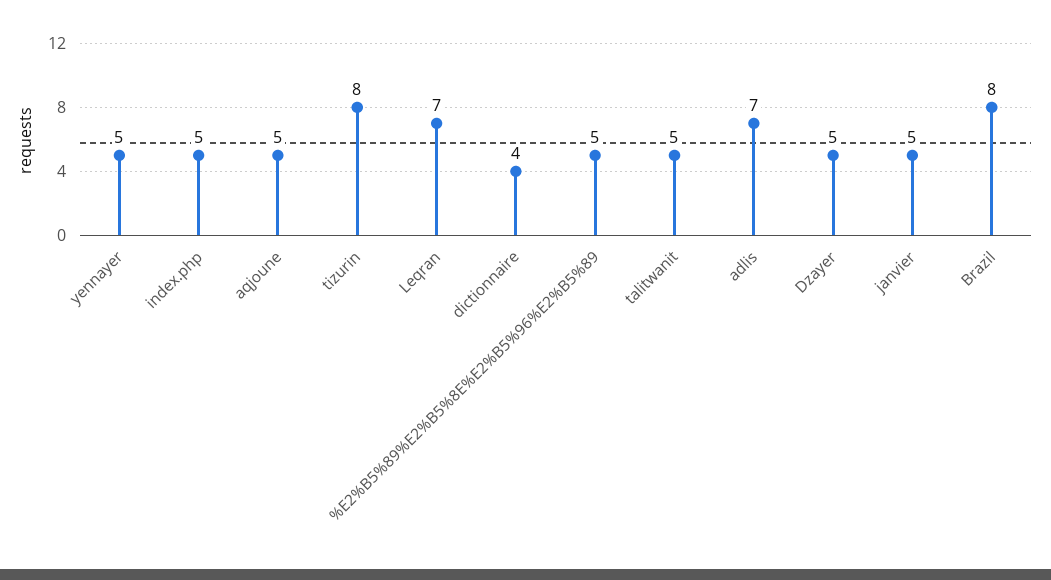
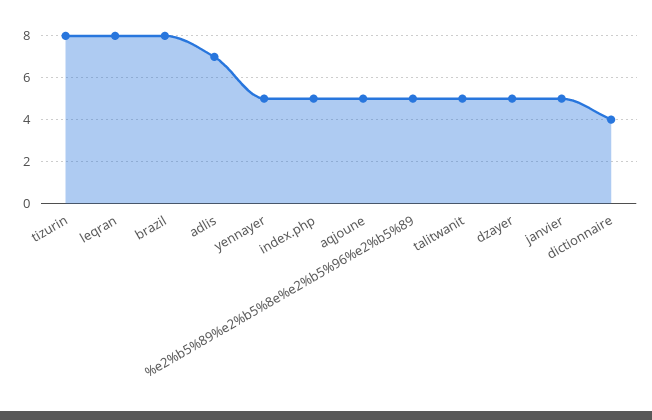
  {
    "yennayer": 5,
    "index.php": 5,
    "aqjoune": 5,
    "tizurin": 8,
-   "Leqran": 7,
+   "Leqran": 8,
    "dictionnaire": 4,
    "%E2%B5%89%E2%B5%8E%E2%B5%96%E2%B5%89": 5,
    "talitwanit": 5,
    "adlis": 7,
    "Dzayer": 5,
    "janvier": 5,
    "Brazil": 8
  }

